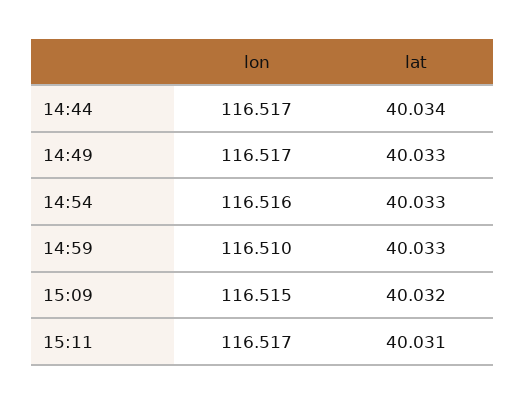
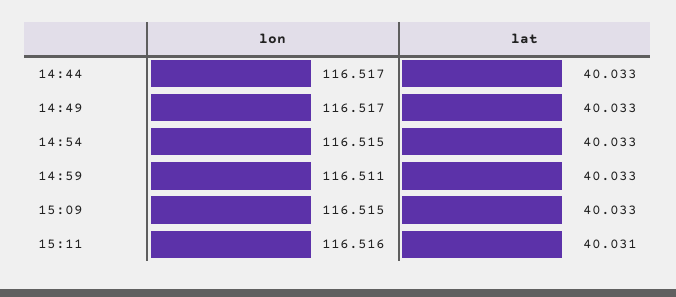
  {
    "lon": {
      "14:44": 116.517,
      "14:49": 116.517,
-     "14:54": 116.516,
+     "14:54": 116.515,
-     "14:59": 116.51,
+     "14:59": 116.511,
      "15:09": 116.515,
-     "15:11": 116.517
+     "15:11": 116.516
    },
    "lat": {
-     "14:44": 40.034,
+     "14:44": 40.033,
      "14:49": 40.033,
      "14:54": 40.033,
      "14:59": 40.033,
-     "15:09": 40.032,
+     "15:09": 40.033,
      "15:11": 40.031
    }
  }

